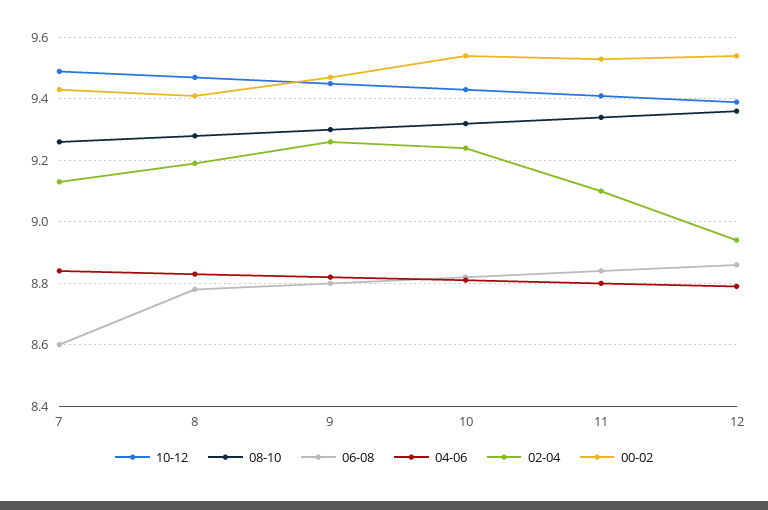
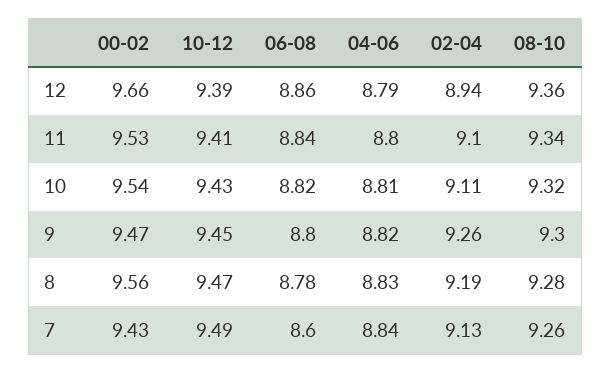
  {
    "10-12": {
      "7": 9.49,
      "8": 9.47,
      "9": 9.45,
      "10": 9.43,
      "11": 9.41,
      "12": 9.39
    },
    "08-10": {
      "7": 9.26,
      "8": 9.28,
      "9": 9.3,
      "10": 9.32,
      "11": 9.34,
      "12": 9.36
    },
    "06-08": {
      "7": 8.6,
      "8": 8.78,
      "9": 8.8,
      "10": 8.82,
      "11": 8.84,
      "12": 8.86
    },
    "04-06": {
      "7": 8.84,
      "8": 8.83,
      "9": 8.82,
      "10": 8.81,
      "11": 8.8,
      "12": 8.79
    },
    "02-04": {
      "7": 9.13,
      "8": 9.19,
      "9": 9.26,
-     "10": 9.25,
+     "10": 9.11,
      "11": 9.1,
      "12": 8.94
    },
    "00-02": {
      "7": 9.43,
-     "8": 9.4,
+     "8": 9.56,
      "9": 9.47,
      "10": 9.54,
      "11": 9.53,
-     "12": 9.55
+     "12": 9.66
    }
  }

